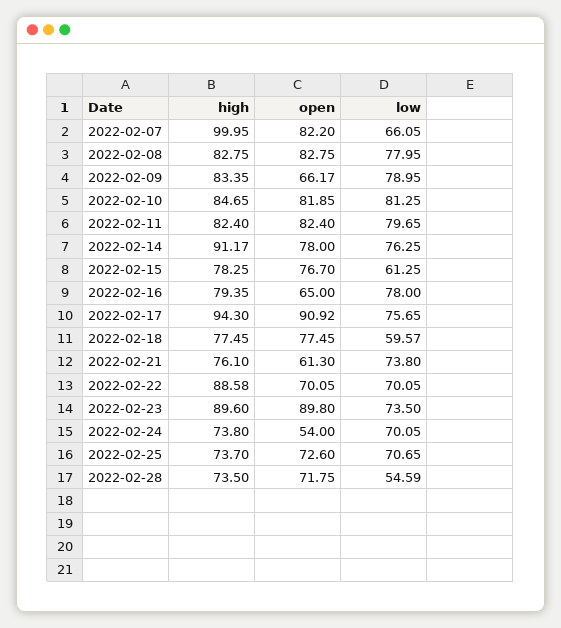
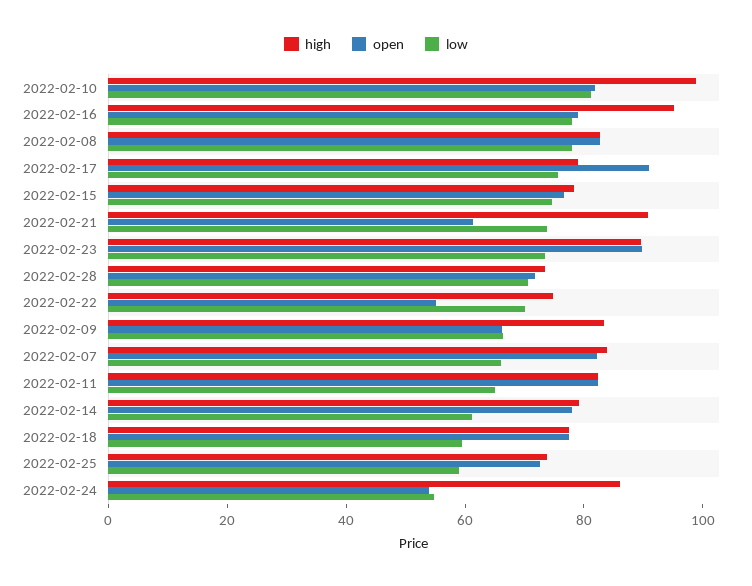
  {
    "high": {
-     "2022-02-07": 99.95,
+     "2022-02-07": 85,
      "2022-02-08": 82.75,
      "2022-02-09": 83.35,
-     "2022-02-10": 84.65,
+     "2022-02-10": 100,
      "2022-02-11": 82.4,
-     "2022-02-14": 91.17,
+     "2022-02-14": 80,
      "2022-02-15": 78.25,
-     "2022-02-16": 79.35,
+     "2022-02-16": 95,
-     "2022-02-17": 94.3,
+     "2022-02-17": 80,
      "2022-02-18": 77.45,
-     "2022-02-21": 76.1,
+     "2022-02-21": 90,
-     "2022-02-22": 88.58,
+     "2022-02-22": 75,
      "2022-02-23": 89.6,
-     "2022-02-24": 73.8,
+     "2022-02-24": 85,
      "2022-02-25": 73.7,
      "2022-02-28": 73.5
    },
    "open": {
      "2022-02-07": 82.2,
      "2022-02-08": 82.75,
      "2022-02-09": 66.17,
      "2022-02-10": 81.85,
      "2022-02-11": 82.4,
      "2022-02-14": 78,
      "2022-02-15": 76.7,
-     "2022-02-16": 65,
+     "2022-02-16": 80,
      "2022-02-17": 90.92,
      "2022-02-18": 77.45,
      "2022-02-21": 61.3,
-     "2022-02-22": 70.05,
+     "2022-02-22": 55,
      "2022-02-23": 89.8,
      "2022-02-24": 54,
      "2022-02-25": 72.6,
      "2022-02-28": 71.75
    },
    "low": {
      "2022-02-07": 66.05,
      "2022-02-08": 77.95,
-     "2022-02-09": 78.95,
+     "2022-02-09": 65,
      "2022-02-10": 81.25,
-     "2022-02-11": 79.65,
+     "2022-02-11": 65,
-     "2022-02-14": 76.25,
+     "2022-02-14": 60,
-     "2022-02-15": 61.25,
+     "2022-02-15": 75,
      "2022-02-16": 78,
      "2022-02-17": 75.65,
      "2022-02-18": 59.57,
      "2022-02-21": 73.8,
      "2022-02-22": 70.05,
      "2022-02-23": 73.5,
-     "2022-02-24": 70.05,
+     "2022-02-24": 55,
-     "2022-02-25": 70.65,
+     "2022-02-25": 60,
-     "2022-02-28": 54.59
+     "2022-02-28": 70
    }
  }

